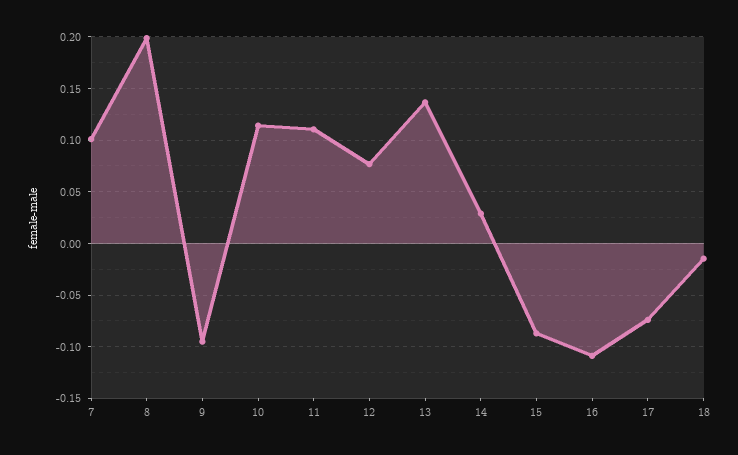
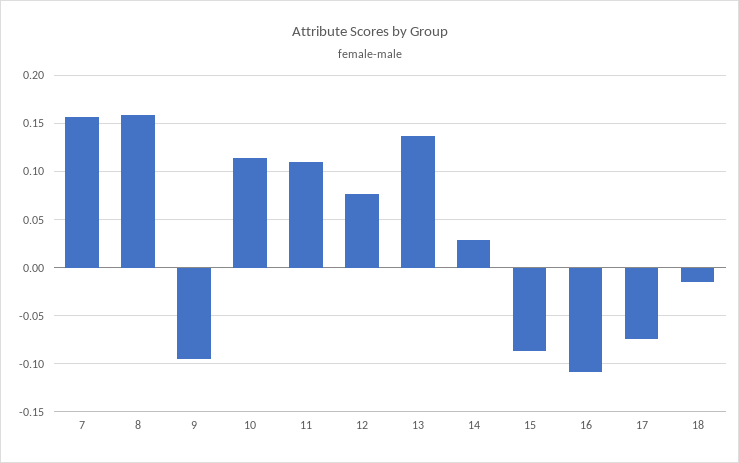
  {
-   "7": 0.1,
+   "7": 0.16,
-   "8": 0.2,
+   "8": 0.16,
    "9": -0.1,
    "10": 0.11,
    "11": 0.11,
    "12": 0.08,
    "13": 0.14,
    "14": 0.03,
    "15": -0.09,
    "16": -0.11,
    "17": -0.07,
    "18": -0.01
  }

